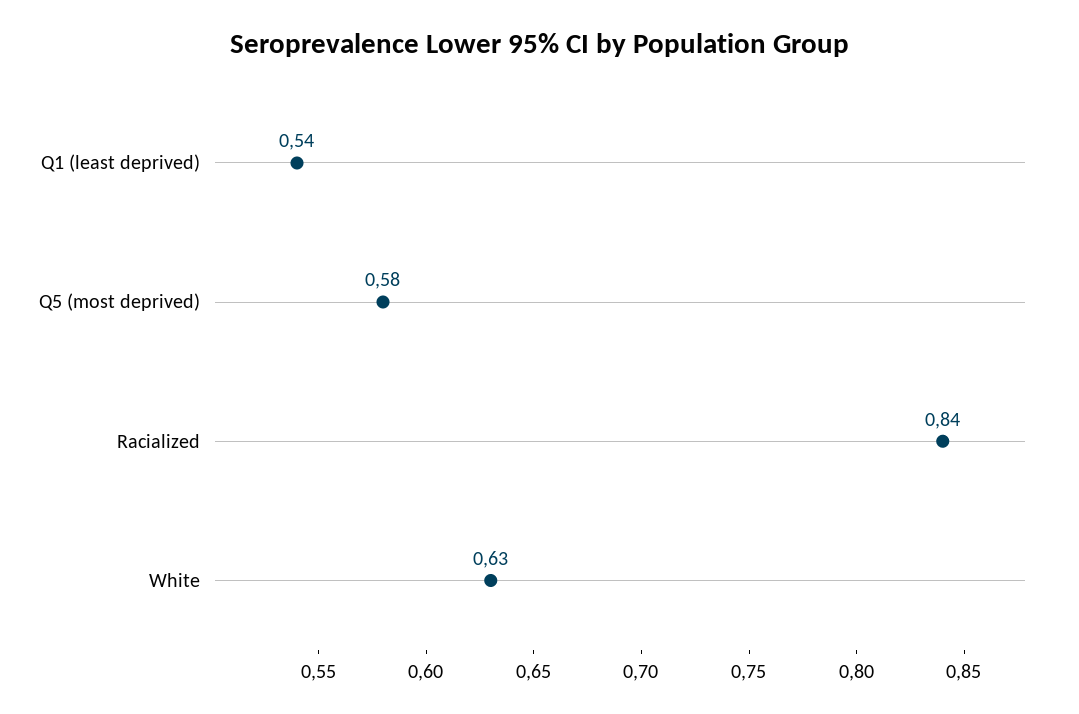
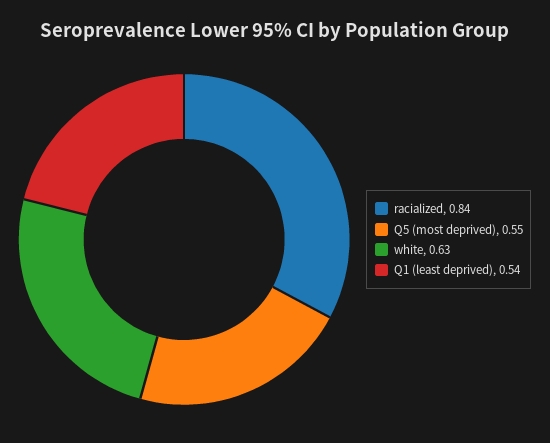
  {
    "Q1 (least deprived)": 0.54,
-   "Q5 (most deprived)": 0.58,
+   "Q5 (most deprived)": 0.55,
    "Racialized": 0.84,
    "White": 0.63
  }

